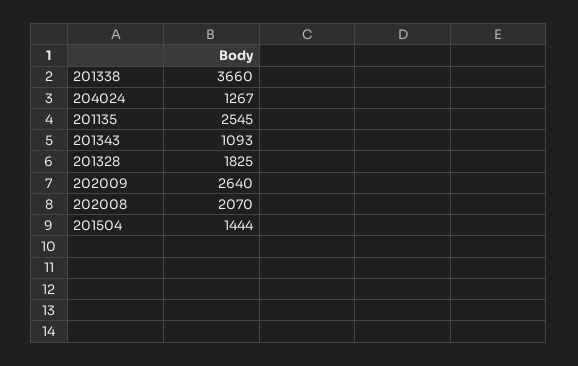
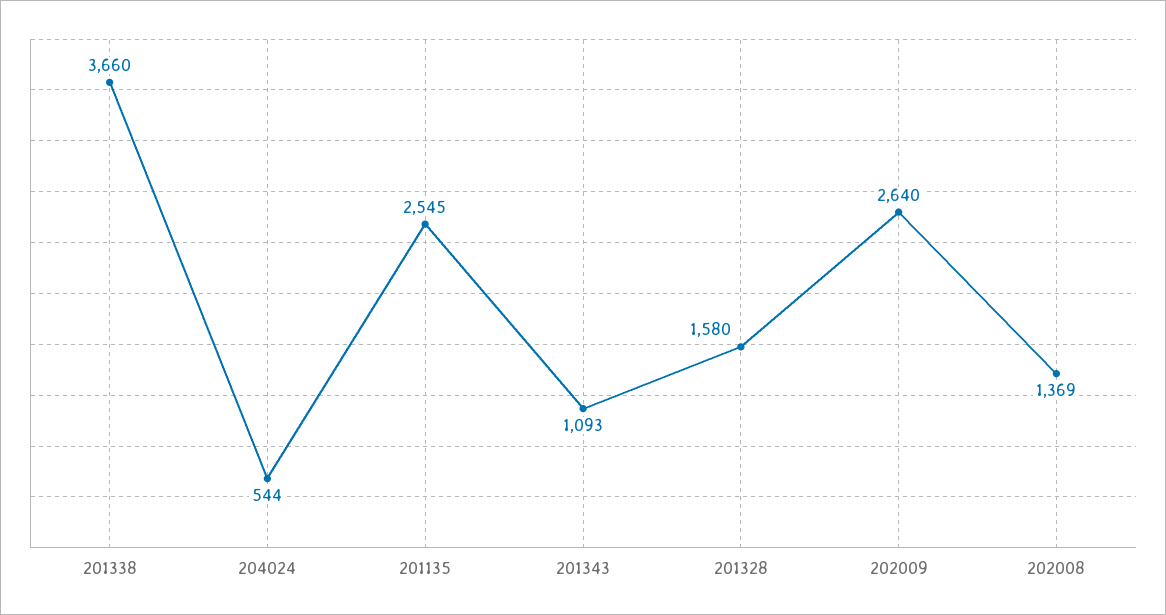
  {
    "201338": 3660,
-   "204024": 1267,
+   "204024": 544,
    "201135": 2545,
    "201343": 1093,
-   "201328": 1825,
+   "201328": 1580,
    "202009": 2640,
-   "202008": 2070,
+   "202008": 1369
-   "201504": 1444
  }

